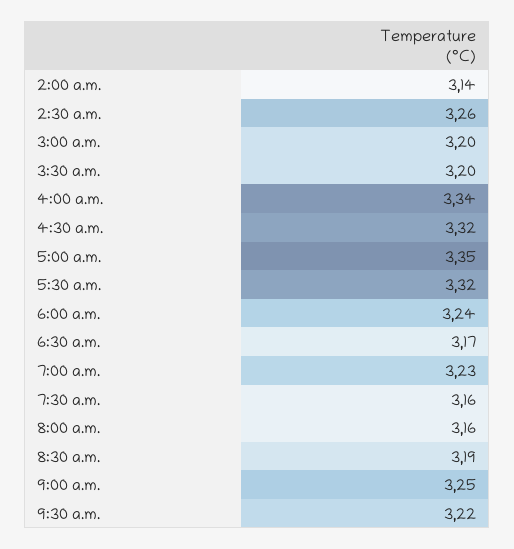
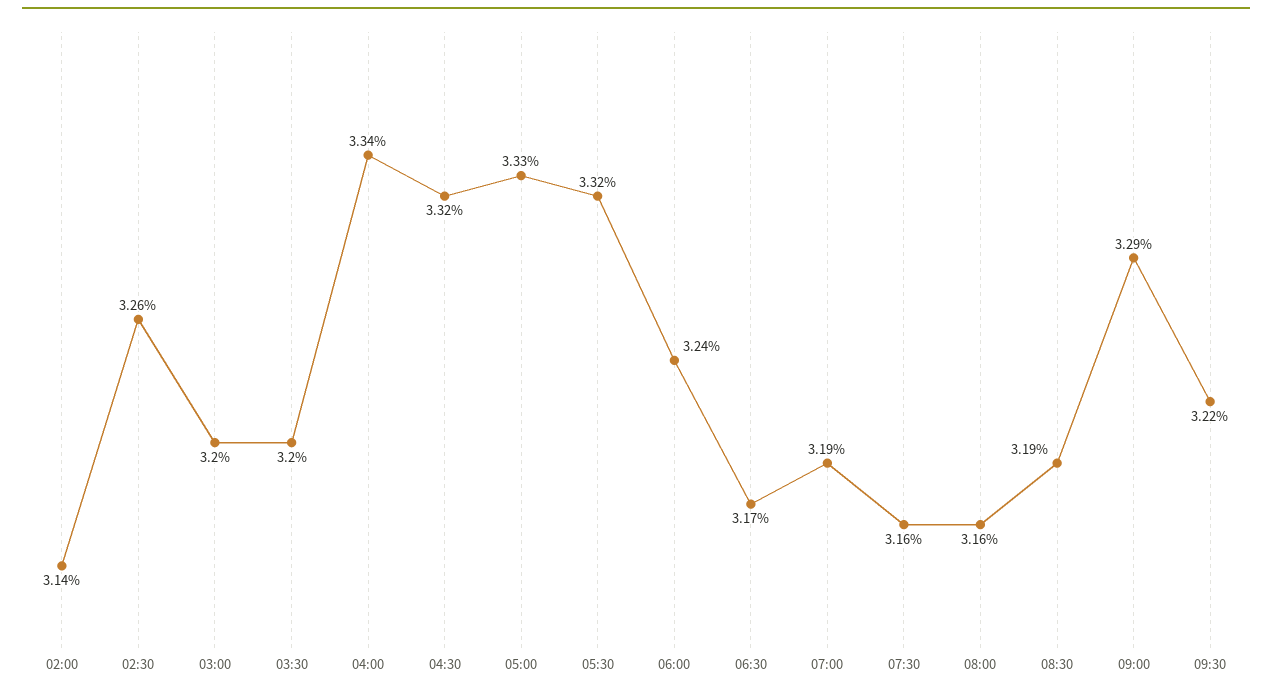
  {
    "2:00 a.m.": 3.14,
    "2:30 a.m.": 3.26,
    "3:00 a.m.": 3.2,
    "3:30 a.m.": 3.2,
    "4:00 a.m.": 3.34,
    "4:30 a.m.": 3.32,
-   "5:00 a.m.": 3.35,
+   "5:00 a.m.": 3.33,
    "5:30 a.m.": 3.32,
    "6:00 a.m.": 3.24,
    "6:30 a.m.": 3.17,
-   "7:00 a.m.": 3.23,
+   "7:00 a.m.": 3.19,
    "7:30 a.m.": 3.16,
    "8:00 a.m.": 3.16,
    "8:30 a.m.": 3.19,
-   "9:00 a.m.": 3.25,
+   "9:00 a.m.": 3.29,
    "9:30 a.m.": 3.22
  }

